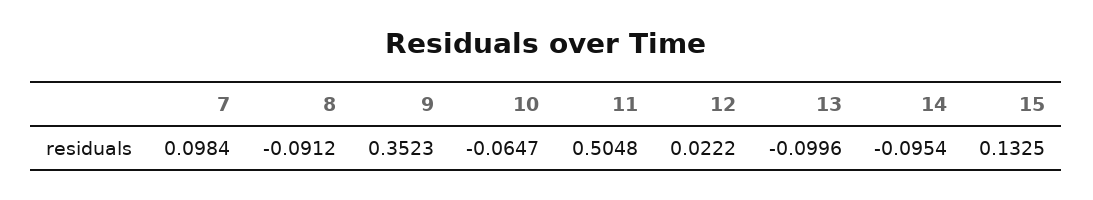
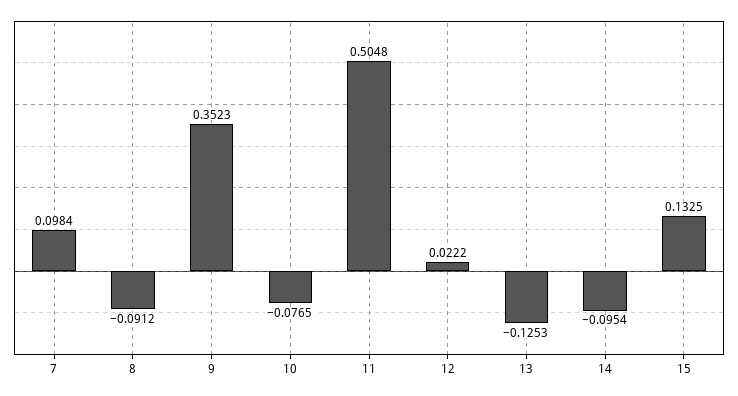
  {
    "7": 0.0984,
    "8": -0.0912,
    "9": 0.3523,
-   "10": -0.0647,
+   "10": -0.0765,
    "11": 0.5048,
    "12": 0.0222,
-   "13": -0.0996,
+   "13": -0.1253,
    "14": -0.0954,
    "15": 0.1325
  }

